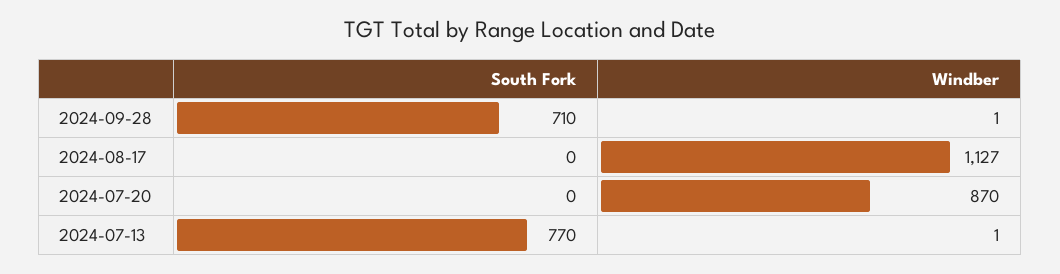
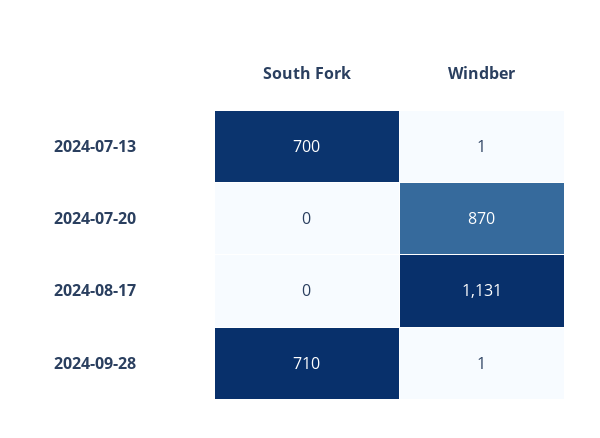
  {
    "South Fork": {
      "2024-09-28": 710,
      "2024-08-17": 0,
      "2024-07-20": 0,
-     "2024-07-13": 770
+     "2024-07-13": 700
    },
    "Windber": {
      "2024-09-28": 1,
-     "2024-08-17": 1127,
+     "2024-08-17": 1131,
      "2024-07-20": 870,
      "2024-07-13": 1
    }
  }

